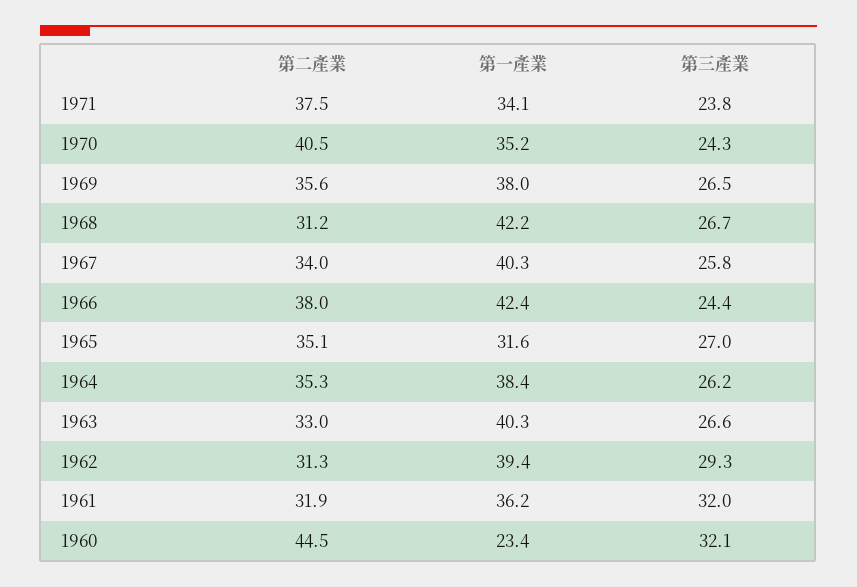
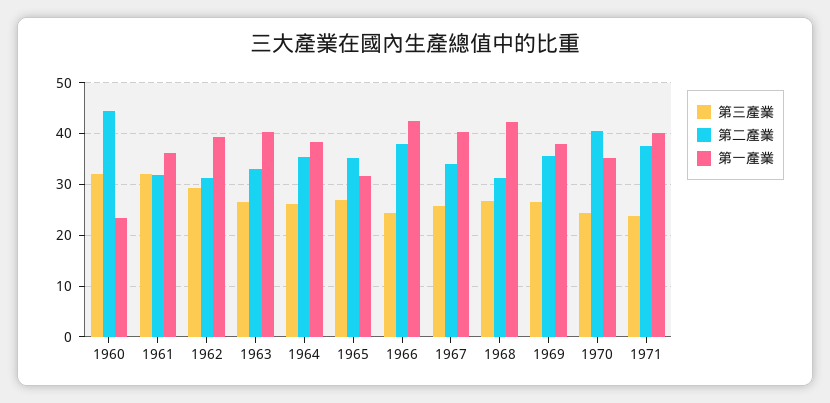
  {
    "第二產業": {
      "1971": 37.5,
      "1970": 40.5,
      "1969": 35.6,
      "1968": 31.2,
      "1967": 34,
      "1966": 38,
      "1965": 35.1,
      "1964": 35.3,
      "1963": 33,
      "1962": 31.3,
      "1961": 31.9,
      "1960": 44.5
    },
    "第一產業": {
-     "1971": 34.1,
+     "1971": 40,
      "1970": 35.2,
      "1969": 38,
      "1968": 42.2,
      "1967": 40.3,
      "1966": 42.4,
      "1965": 31.6,
      "1964": 38.4,
      "1963": 40.3,
      "1962": 39.4,
      "1961": 36.2,
      "1960": 23.4
    },
    "第三產業": {
      "1971": 23.8,
      "1970": 24.3,
      "1969": 26.5,
      "1968": 26.7,
      "1967": 25.8,
      "1966": 24.4,
      "1965": 27,
      "1964": 26.2,
      "1963": 26.6,
      "1962": 29.3,
      "1961": 32,
      "1960": 32.1
    }
  }

